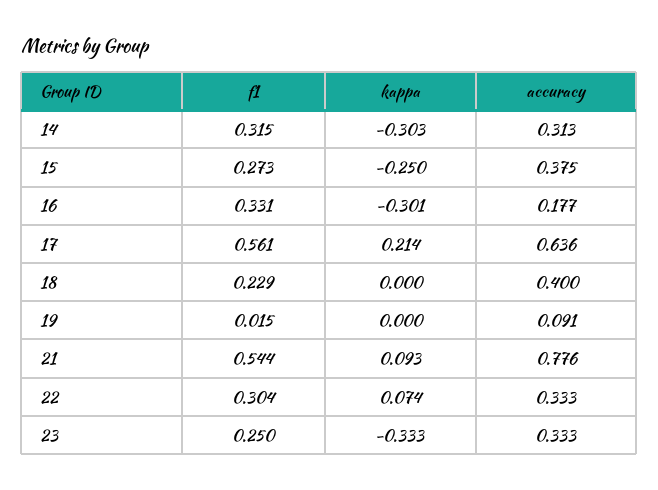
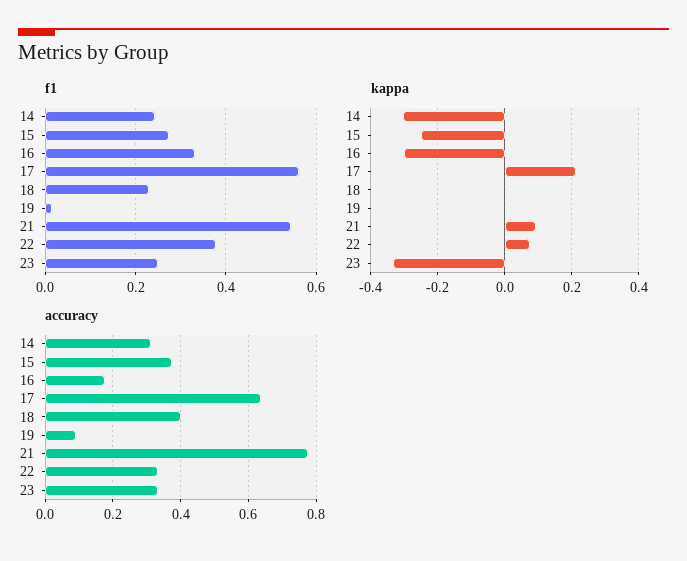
  {
    "f1": {
-     "14": 0.315,
+     "14": 0.24,
      "15": 0.273,
      "16": 0.331,
      "17": 0.561,
      "18": 0.229,
      "19": 0.015,
      "21": 0.544,
-     "22": 0.304,
+     "22": 0.38,
      "23": 0.25
    },
    "kappa": {
      "14": -0.303,
      "15": -0.25,
      "16": -0.301,
      "17": 0.214,
      "18": 0,
      "19": 0,
      "21": 0.093,
      "22": 0.074,
      "23": -0.333
    },
    "accuracy": {
      "14": 0.313,
      "15": 0.375,
      "16": 0.177,
      "17": 0.636,
      "18": 0.4,
      "19": 0.091,
      "21": 0.776,
      "22": 0.333,
      "23": 0.333
    }
  }

